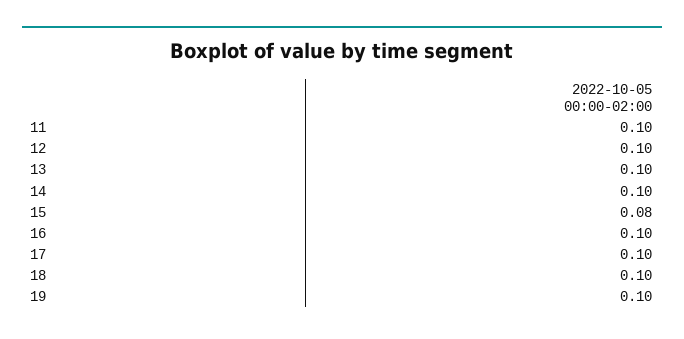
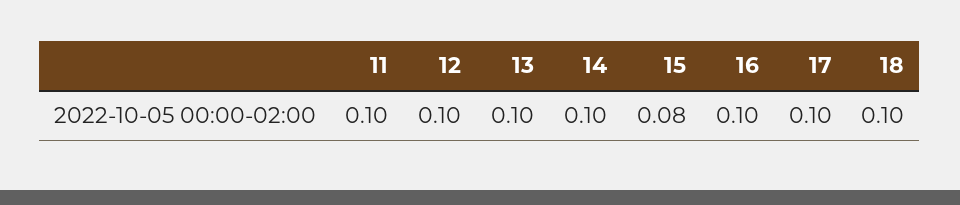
  {
    "11": 0.1,
    "12": 0.1,
    "13": 0.1,
    "14": 0.1,
    "15": 0.08,
    "16": 0.1,
    "17": 0.1,
-   "18": 0.1,
+   "18": 0.1
-   "19": 0.1
  }

